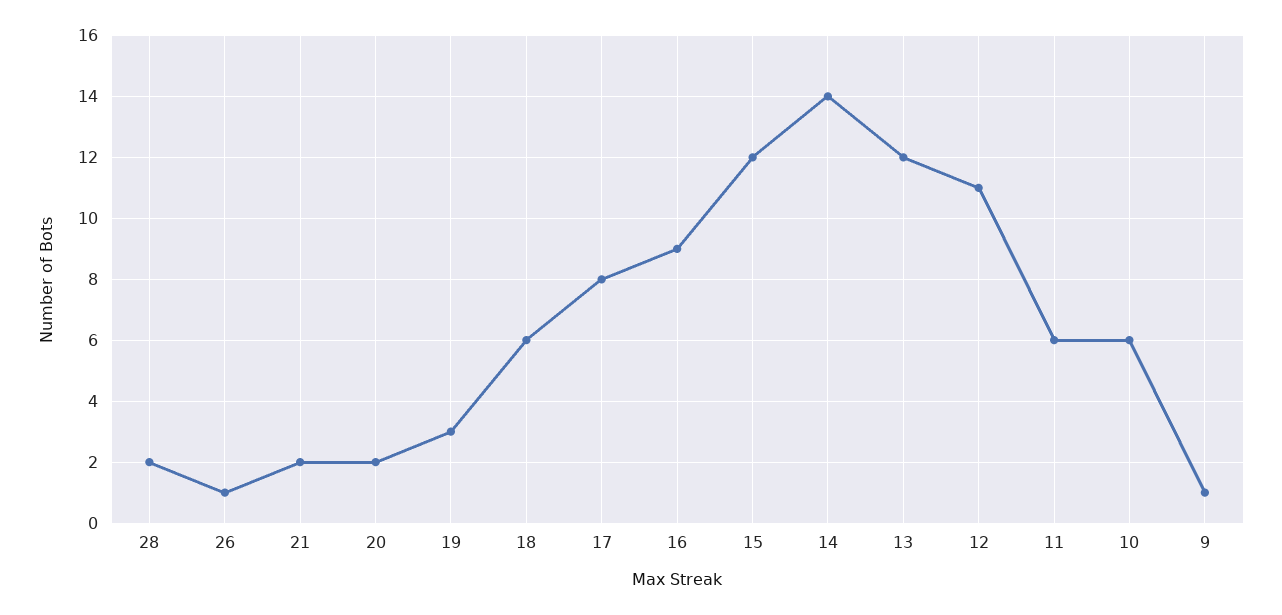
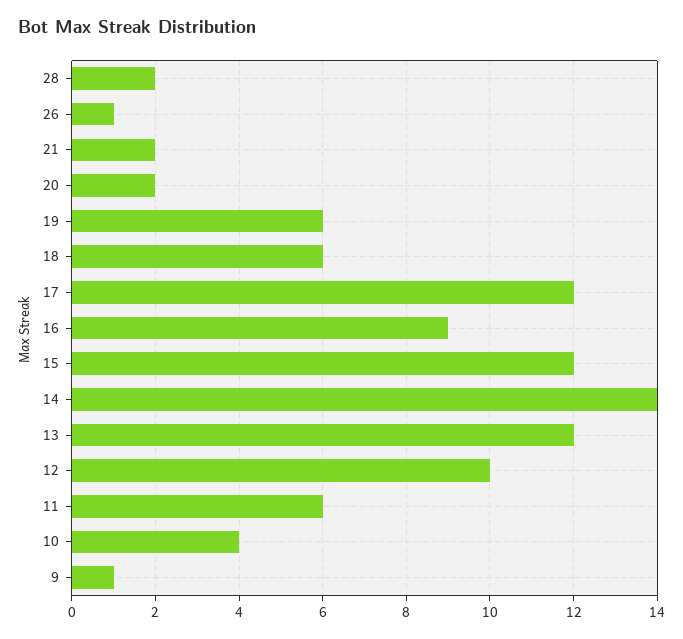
  {
    "28": 2,
    "26": 1,
    "21": 2,
    "20": 2,
-   "19": 3,
+   "19": 6,
    "18": 6,
-   "17": 8,
+   "17": 12,
    "16": 9,
    "15": 12,
    "14": 14,
    "13": 12,
-   "12": 11,
+   "12": 10,
    "11": 6,
-   "10": 6,
+   "10": 4,
    "9": 1
  }

